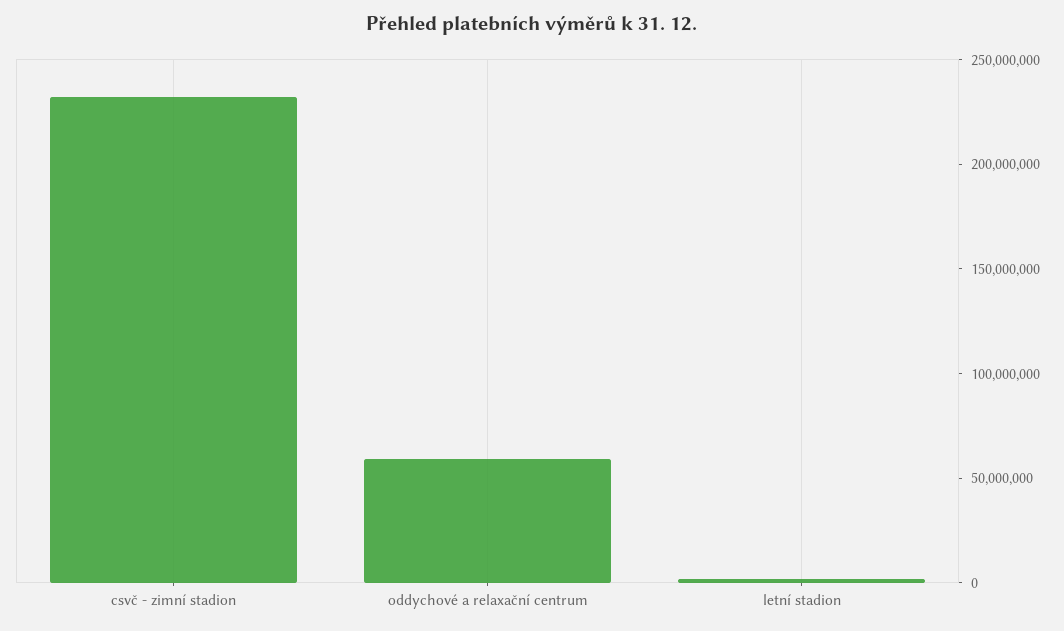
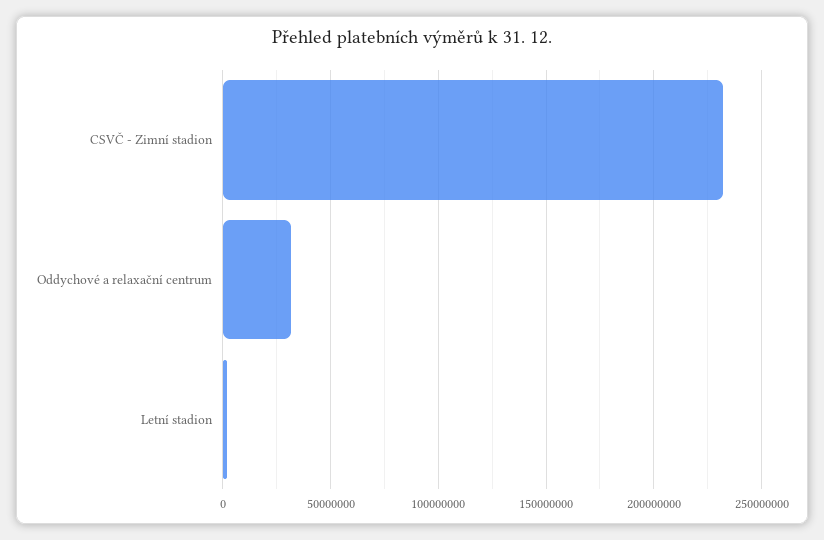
  {
    "csvč - zimní stadion": 230000000,
-   "oddychové a relaxační centrum": 60000000,
+   "oddychové a relaxační centrum": 30000000,
    "letní stadion": 0
  }

